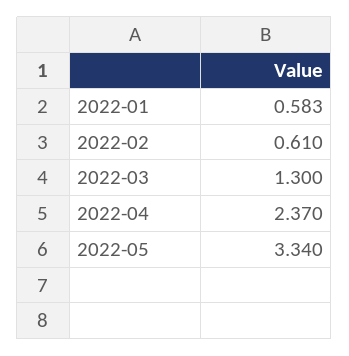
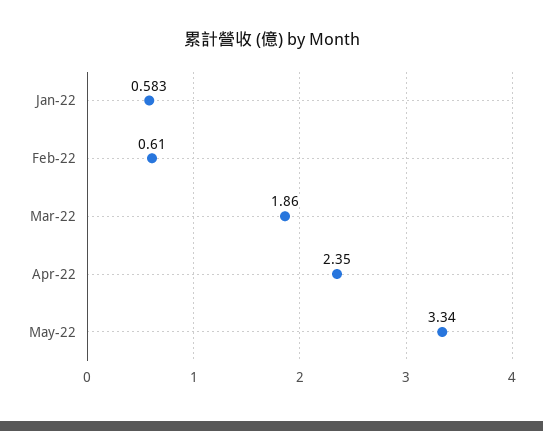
  {
    "2022-01": 0.583,
    "2022-02": 0.61,
-   "2022-03": 1.3,
+   "2022-03": 1.86,
-   "2022-04": 2.37,
+   "2022-04": 2.35,
    "2022-05": 3.34
  }

